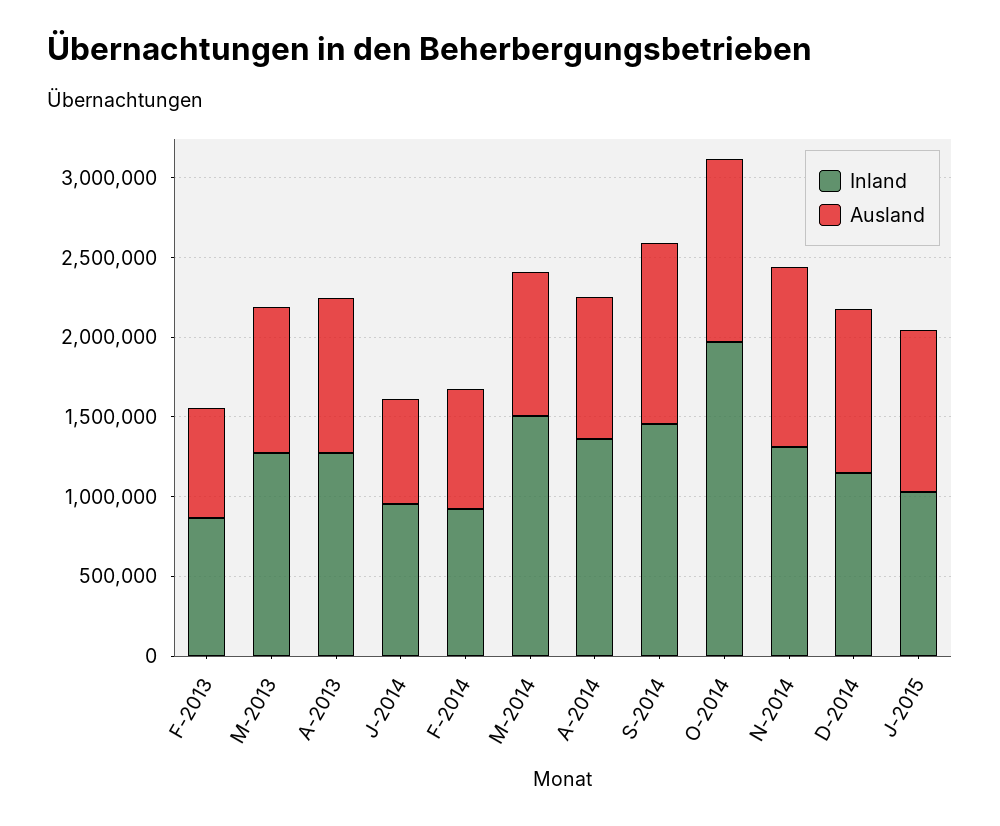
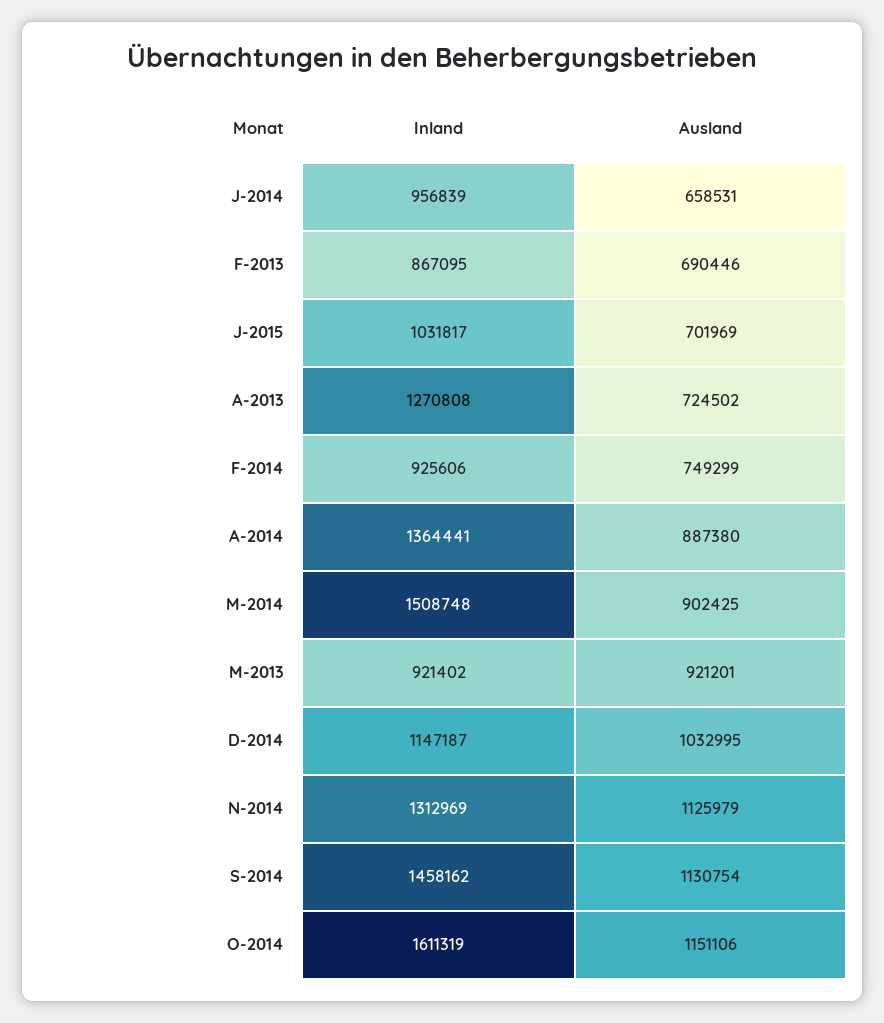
  {
    "Inland": {
      "F-2013": 867095,
-     "M-2013": 1300000,
+     "M-2013": 921402,
      "A-2013": 1270808,
      "J-2014": 956839,
      "F-2014": 925606,
      "M-2014": 1508748,
      "A-2014": 1364441,
      "S-2014": 1458162,
-     "O-2014": 2000000,
+     "O-2014": 1611319,
      "N-2014": 1312969,
      "D-2014": 1147187,
      "J-2015": 1031817
    },
    "Ausland": {
      "F-2013": 690446,
      "M-2013": 921201,
-     "A-2013": 1000000,
+     "A-2013": 724502,
      "J-2014": 658531,
      "F-2014": 749299,
      "M-2014": 902425,
      "A-2014": 887380,
      "S-2014": 1130754,
      "O-2014": 1151106,
      "N-2014": 1125979,
      "D-2014": 1032995,
-     "J-2015": 1000000
+     "J-2015": 701969
    }
  }

